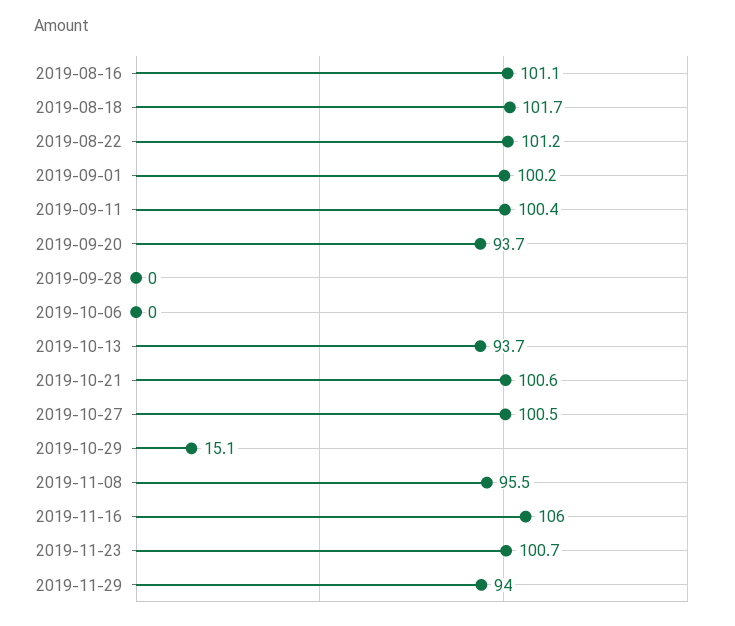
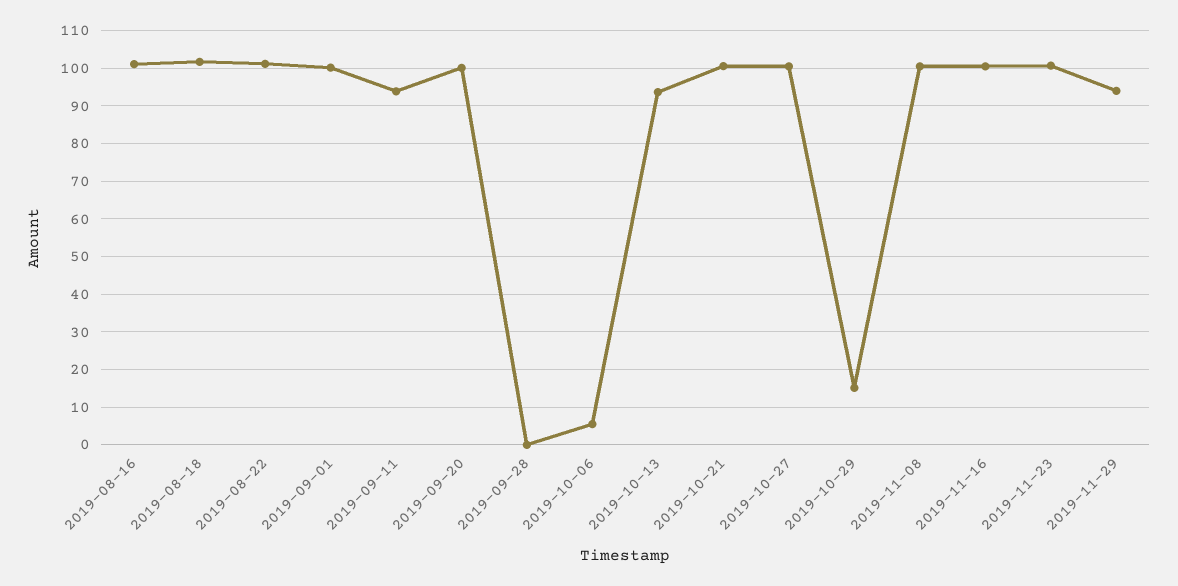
  {
    "2019-08-16": 101.1,
    "2019-08-18": 101.7,
    "2019-08-22": 101.2,
    "2019-09-01": 100.2,
-   "2019-09-11": 100.4,
+   "2019-09-11": 94,
-   "2019-09-20": 93.7,
+   "2019-09-20": 100,
    "2019-09-28": 0,
-   "2019-10-06": 0,
+   "2019-10-06": 6,
    "2019-10-13": 93.7,
    "2019-10-21": 100.6,
    "2019-10-27": 100.5,
    "2019-10-29": 15.1,
-   "2019-11-08": 95.5,
+   "2019-11-08": 100,
-   "2019-11-16": 106,
+   "2019-11-16": 100,
    "2019-11-23": 100.7,
    "2019-11-29": 94
  }

